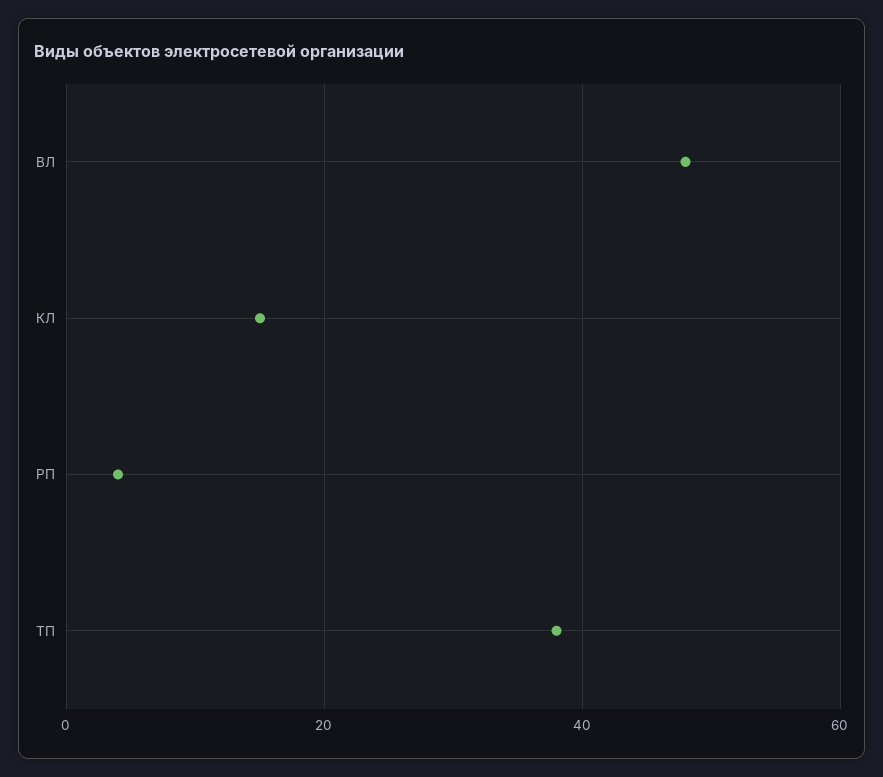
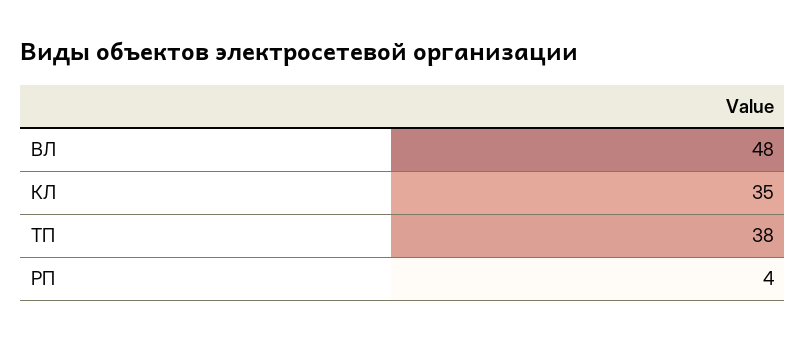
  {
    "ВЛ": 48,
-   "КЛ": 15,
+   "КЛ": 35,
    "РП": 4,
    "ТП": 38
  }

